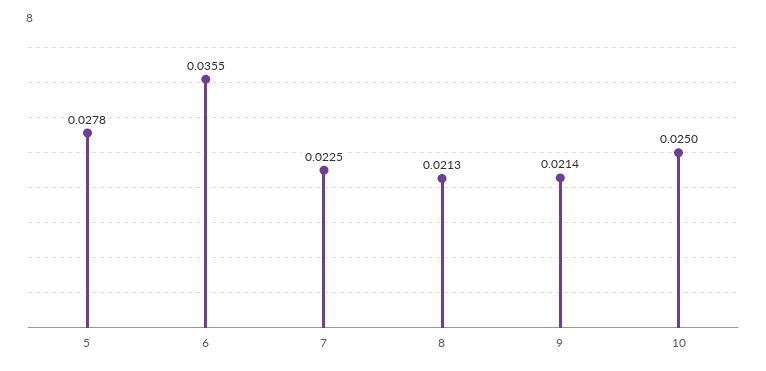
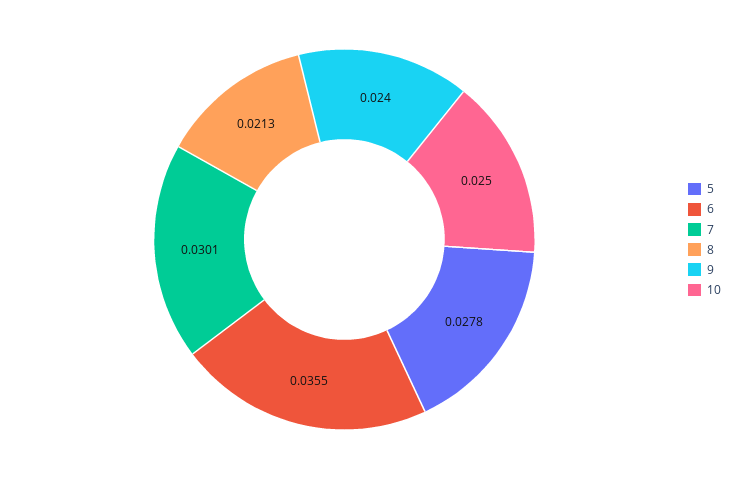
  {
    "5": 0.0278,
    "6": 0.0355,
-   "7": 0.0225,
+   "7": 0.0301,
    "8": 0.0213,
-   "9": 0.0214,
+   "9": 0.024,
    "10": 0.025
  }

